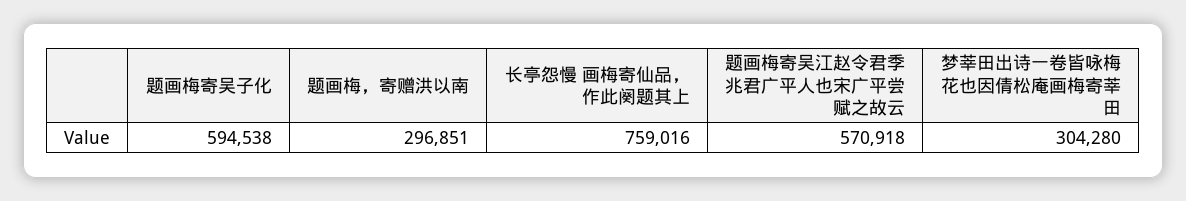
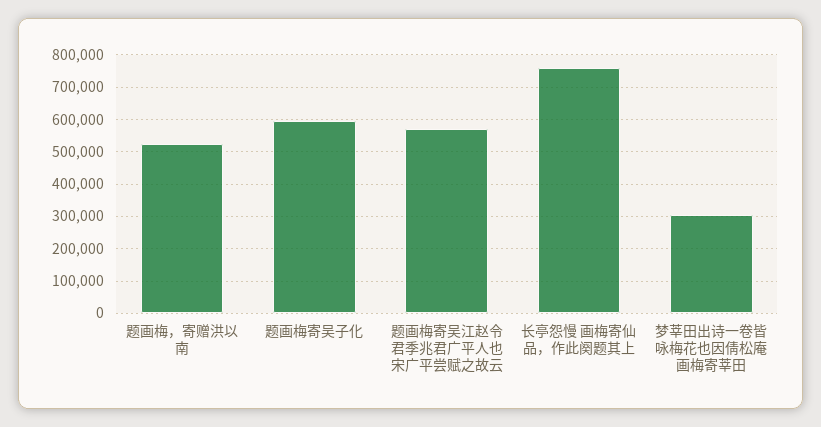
  {
    "题画梅寄吴子化": 594538,
-   "题画梅，寄赠洪以南": 296851,
+   "题画梅，寄赠洪以南": 520000,
    "长亭怨慢 画梅寄仙品，作此阕题其上": 759016,
    "题画梅寄吴江赵令君季兆君广平人也宋广平尝赋之故云": 570918,
    "梦莘田出诗一卷皆咏梅花也因倩松庵画梅寄莘田": 304280
  }

